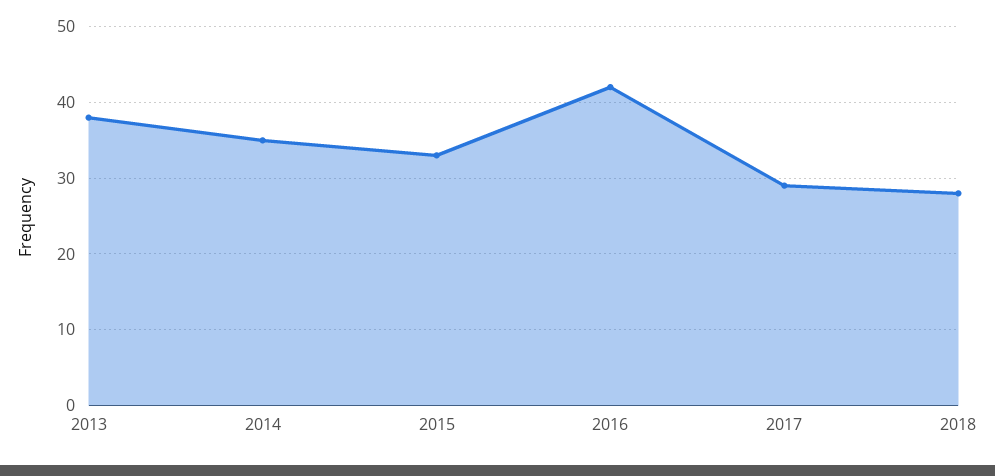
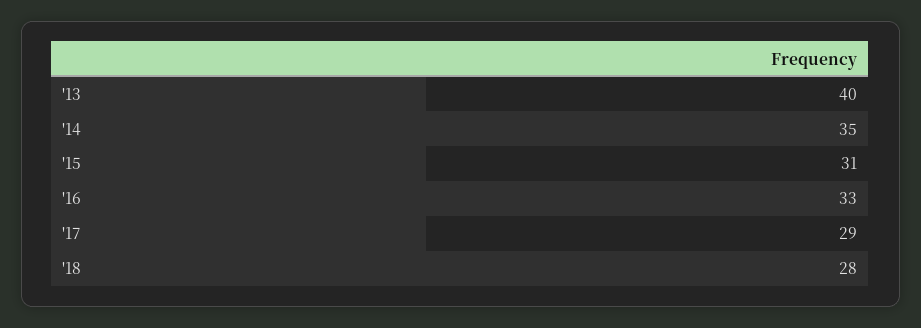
  {
-   "2013": 38,
+   "2013": 40,
    "2014": 35,
-   "2015": 33,
+   "2015": 31,
-   "2016": 42,
+   "2016": 33,
    "2017": 29,
    "2018": 28
  }

